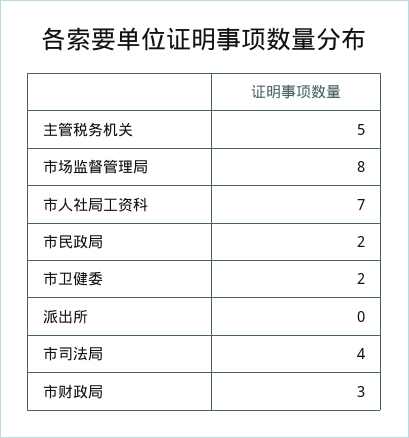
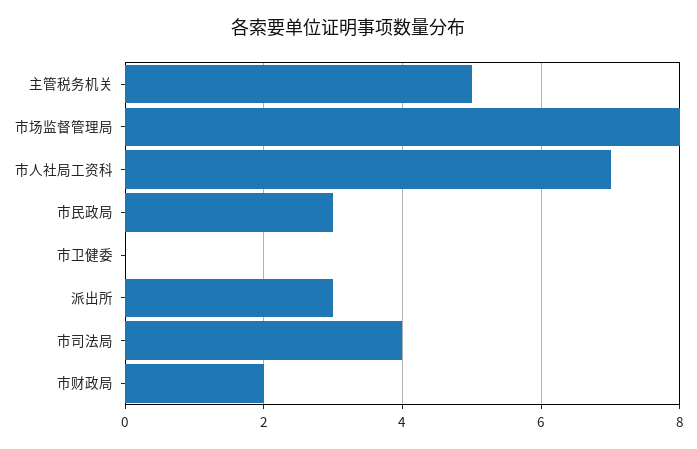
  {
    "主管税务机关": 5,
    "市场监督管理局": 8,
    "市人社局工资科": 7,
-   "市民政局": 2,
+   "市民政局": 3,
-   "市卫健委": 2,
+   "市卫健委": 0,
-   "派出所": 0,
+   "派出所": 3,
    "市司法局": 4,
-   "市财政局": 3
+   "市财政局": 2
  }

